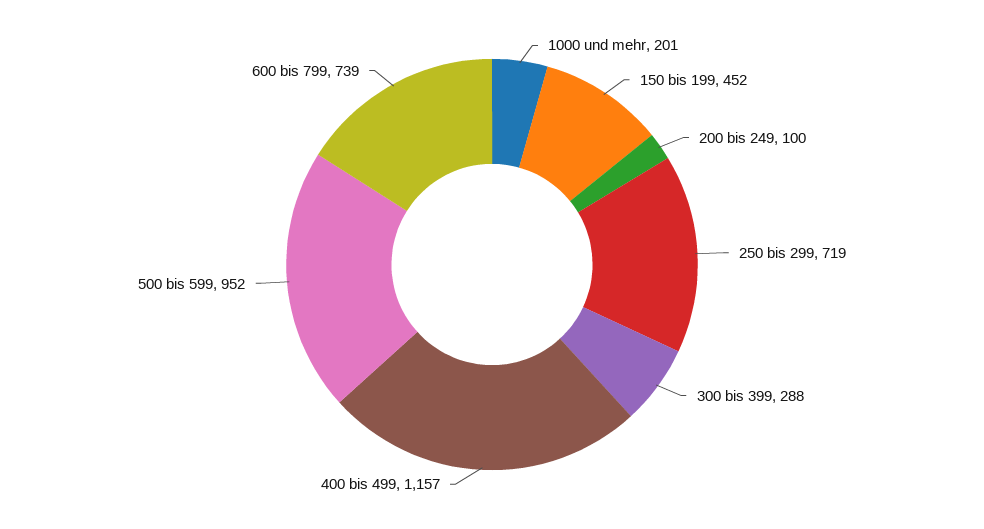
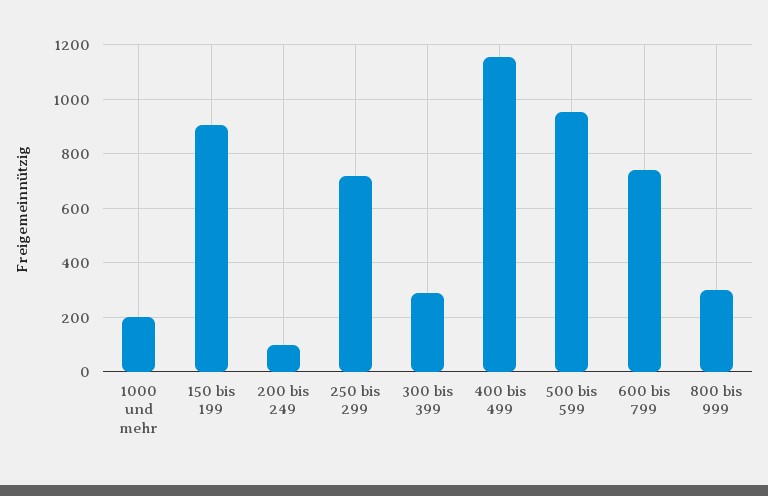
  {
    "1000 und mehr": 201,
-   "150 bis 199": 452,
+   "150 bis 199": 900,
    "200 bis 249": 100,
    "250 bis 299": 719,
    "300 bis 399": 288,
    "400 bis 499": 1157,
    "500 bis 599": 952,
-   "600 bis 799": 739
+   "600 bis 799": 739,
+   "800 bis 999": 300
  }

